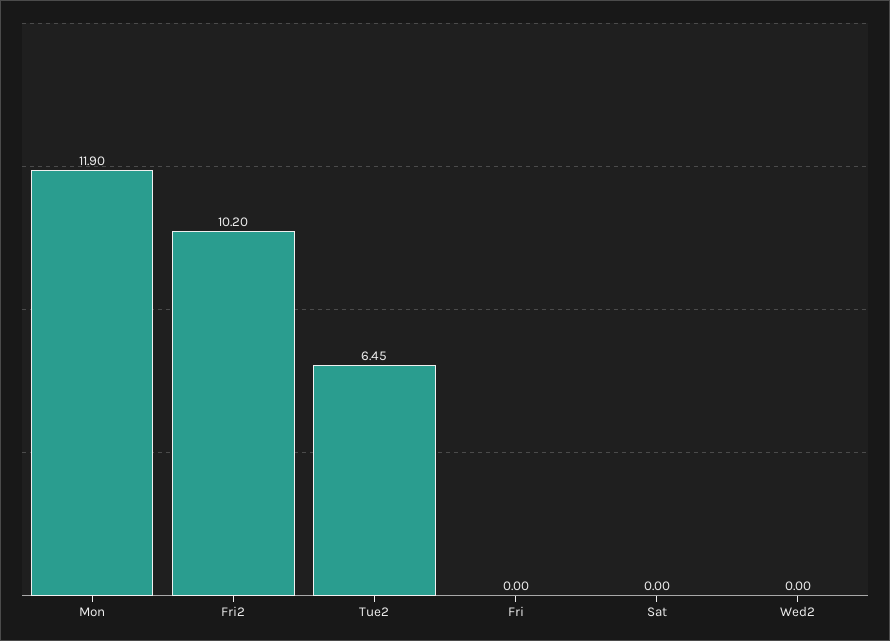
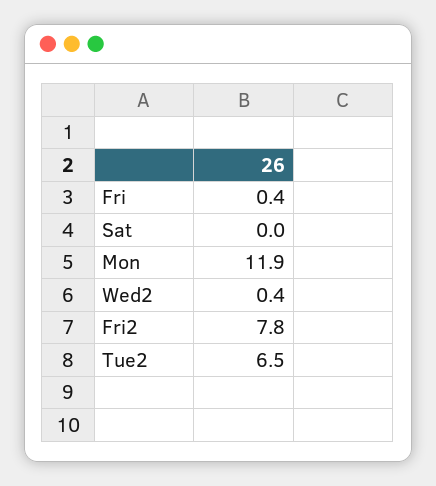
  {
    "Mon": 11.9,
-   "Fri2": 10.2,
+   "Fri2": 7.8,
    "Tue2": 6.45,
-   "Fri": 0,
+   "Fri": 0.4,
    "Sat": 0,
-   "Wed2": 0
+   "Wed2": 0.4
  }

